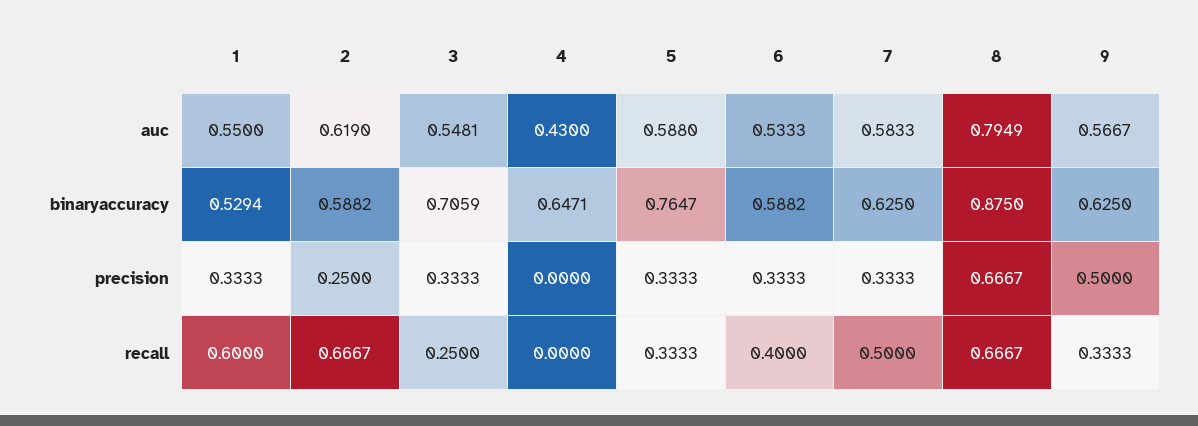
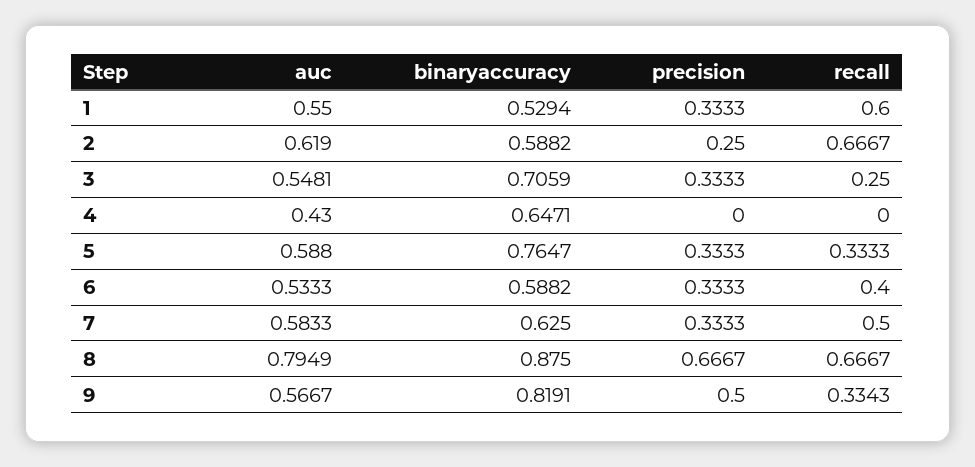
  {
    "1": {
      "auc": 0.55,
      "binaryaccuracy": 0.5294,
      "precision": 0.3333,
      "recall": 0.6
    },
    "2": {
      "auc": 0.619,
      "binaryaccuracy": 0.5882,
      "precision": 0.25,
      "recall": 0.6667
    },
    "3": {
      "auc": 0.5481,
      "binaryaccuracy": 0.7059,
      "precision": 0.3333,
      "recall": 0.25
    },
    "4": {
      "auc": 0.43,
      "binaryaccuracy": 0.6471,
      "precision": 0,
      "recall": 0
    },
    "5": {
      "auc": 0.588,
      "binaryaccuracy": 0.7647,
      "precision": 0.3333,
      "recall": 0.3333
    },
    "6": {
      "auc": 0.5333,
      "binaryaccuracy": 0.5882,
      "precision": 0.3333,
      "recall": 0.4
    },
    "7": {
      "auc": 0.5833,
      "binaryaccuracy": 0.625,
      "precision": 0.3333,
      "recall": 0.5
    },
    "8": {
      "auc": 0.7949,
      "binaryaccuracy": 0.875,
      "precision": 0.6667,
      "recall": 0.6667
    },
    "9": {
      "auc": 0.5667,
-     "binaryaccuracy": 0.625,
+     "binaryaccuracy": 0.8191,
      "precision": 0.5,
-     "recall": 0.3333
+     "recall": 0.3343
    }
  }

